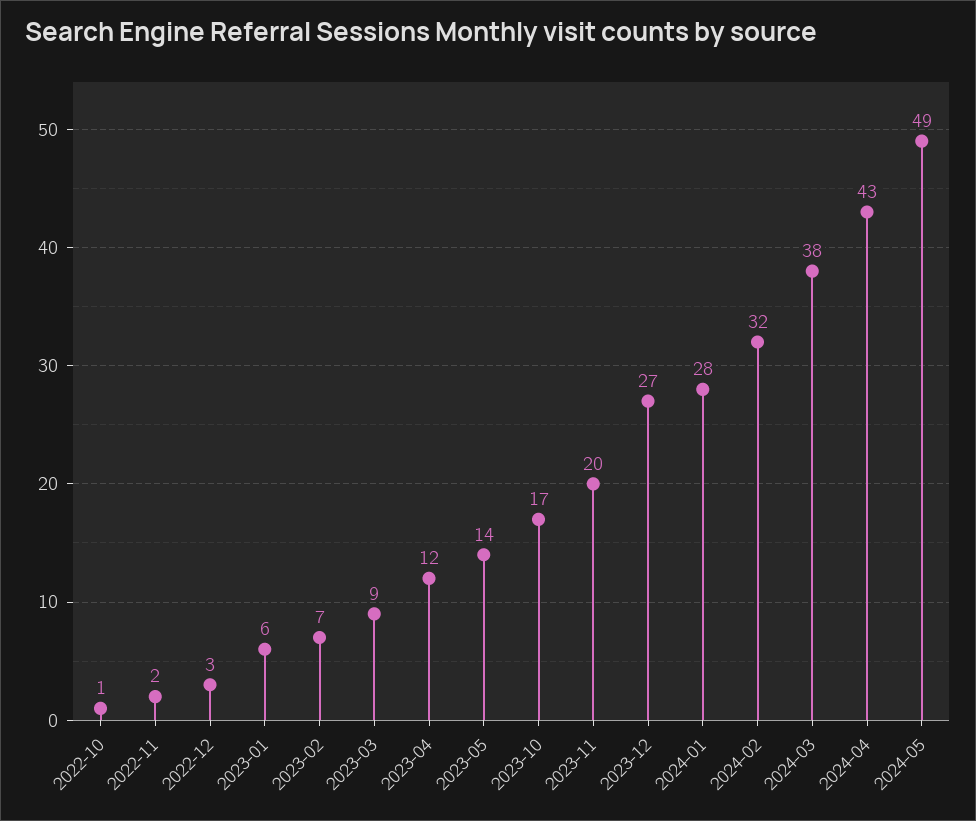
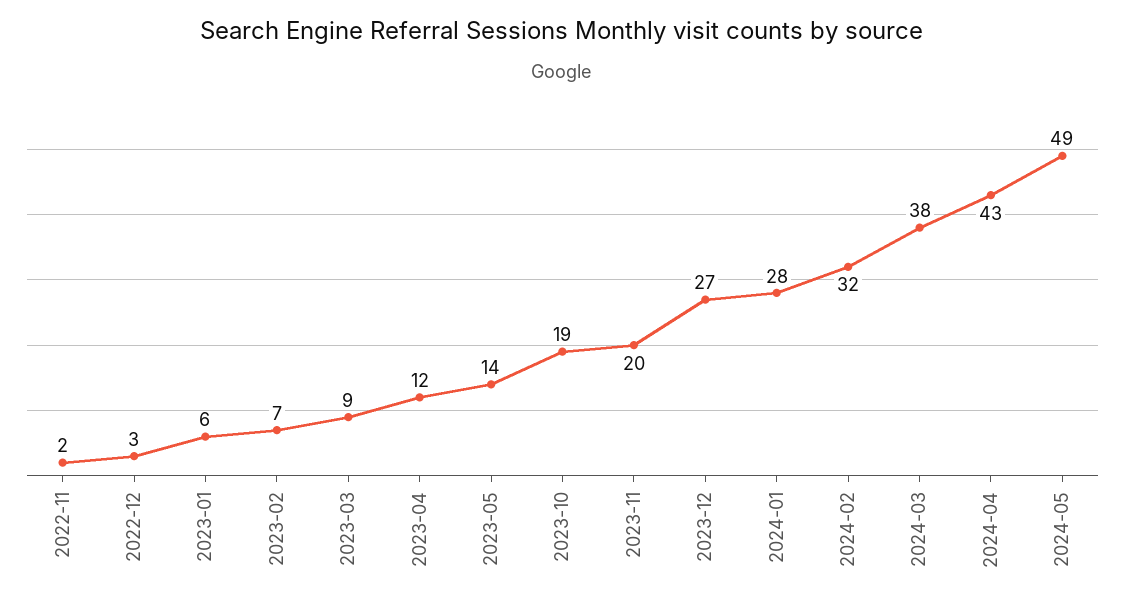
  {
-   "2022-10": 1,
    "2022-11": 2,
    "2022-12": 3,
    "2023-01": 6,
    "2023-02": 7,
    "2023-03": 9,
    "2023-04": 12,
    "2023-05": 14,
-   "2023-10": 17,
+   "2023-10": 19,
    "2023-11": 20,
    "2023-12": 27,
    "2024-01": 28,
    "2024-02": 32,
    "2024-03": 38,
    "2024-04": 43,
    "2024-05": 49
  }

